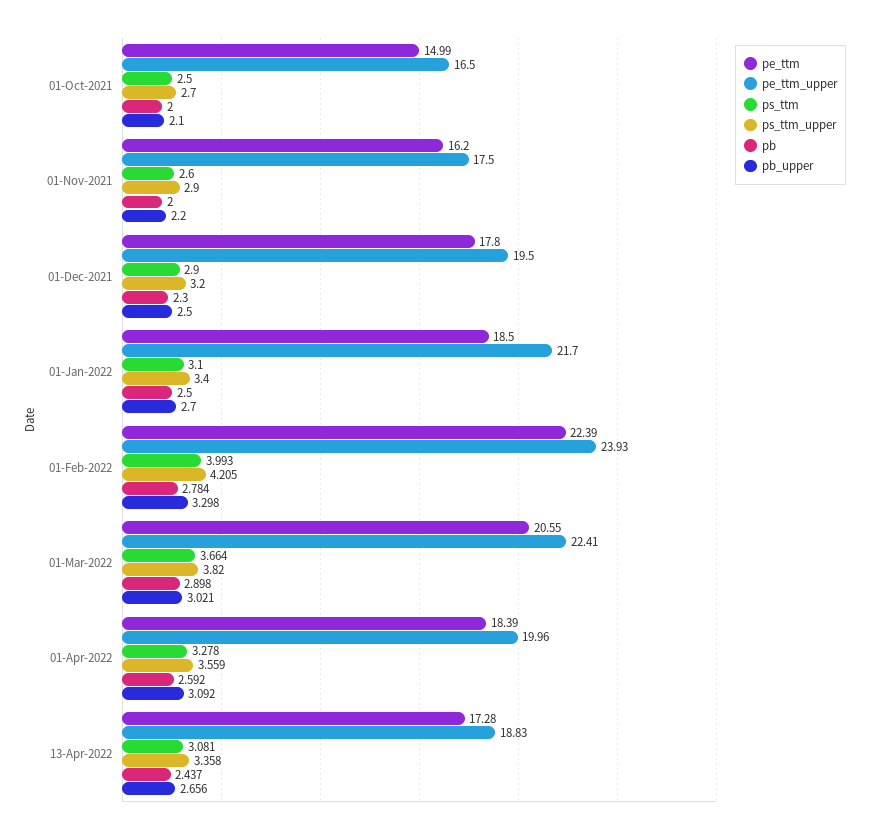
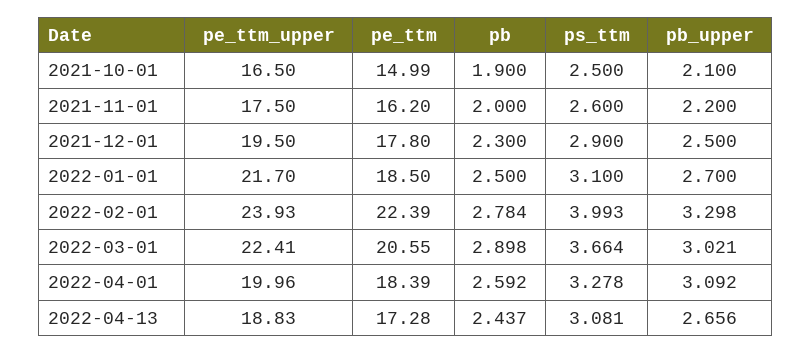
  {
    "pe_ttm": {
      "01-Oct-2021": 14.99,
      "01-Nov-2021": 16.2,
      "01-Dec-2021": 17.8,
      "01-Jan-2022": 18.5,
      "01-Feb-2022": 22.39,
      "01-Mar-2022": 20.55,
      "01-Apr-2022": 18.39,
      "13-Apr-2022": 17.28
    },
    "pe_ttm_upper": {
      "01-Oct-2021": 16.5,
      "01-Nov-2021": 17.5,
      "01-Dec-2021": 19.5,
      "01-Jan-2022": 21.7,
      "01-Feb-2022": 23.93,
      "01-Mar-2022": 22.41,
      "01-Apr-2022": 19.96,
      "13-Apr-2022": 18.83
    },
    "ps_ttm": {
      "01-Oct-2021": 2.5,
      "01-Nov-2021": 2.6,
      "01-Dec-2021": 2.9,
      "01-Jan-2022": 3.1,
      "01-Feb-2022": 3.993,
      "01-Mar-2022": 3.664,
      "01-Apr-2022": 3.278,
      "13-Apr-2022": 3.081
    },
-   "ps_ttm_upper": {
-     "01-Oct-2021": 2.7,
-     "01-Nov-2021": 2.9,
-     "01-Dec-2021": 3.2,
-     "01-Jan-2022": 3.4,
-     "01-Feb-2022": 4.205,
-     "01-Mar-2022": 3.82,
-     "01-Apr-2022": 3.559,
-     "13-Apr-2022": 3.358
-   },
    "pb": {
-     "01-Oct-2021": 2,
+     "01-Oct-2021": 1.9,
      "01-Nov-2021": 2,
      "01-Dec-2021": 2.3,
      "01-Jan-2022": 2.5,
      "01-Feb-2022": 2.784,
      "01-Mar-2022": 2.898,
      "01-Apr-2022": 2.592,
      "13-Apr-2022": 2.437
    },
    "pb_upper": {
      "01-Oct-2021": 2.1,
      "01-Nov-2021": 2.2,
      "01-Dec-2021": 2.5,
      "01-Jan-2022": 2.7,
      "01-Feb-2022": 3.298,
      "01-Mar-2022": 3.021,
      "01-Apr-2022": 3.092,
      "13-Apr-2022": 2.656
    }
  }

